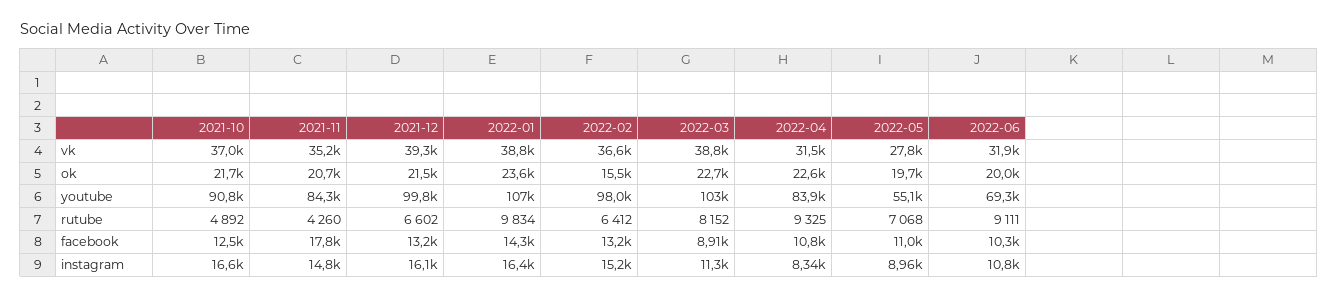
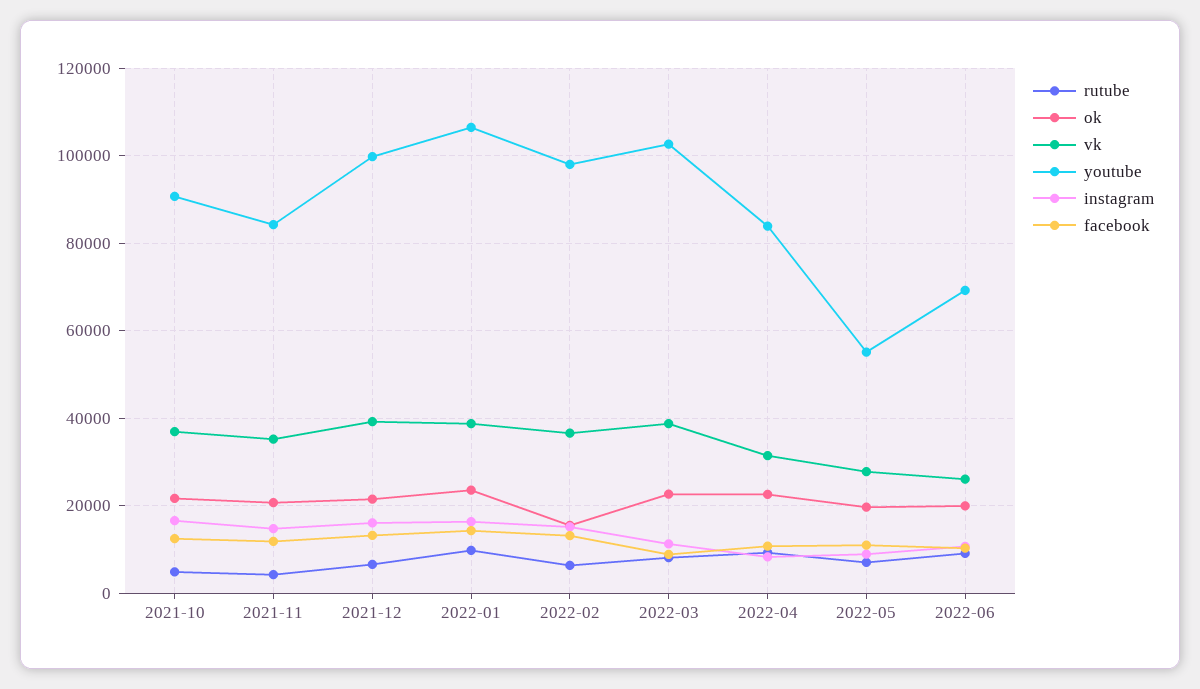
  {
    "vk": {
      "2021-10": 37000,
      "2021-11": 35200,
      "2021-12": 39300,
      "2022-01": 38800,
      "2022-02": 36600,
      "2022-03": 38800,
      "2022-04": 31500,
      "2022-05": 27800,
-     "2022-06": 31900
+     "2022-06": 26000
    },
    "ok": {
      "2021-10": 21700,
      "2021-11": 20700,
      "2021-12": 21500,
      "2022-01": 23600,
      "2022-02": 15500,
      "2022-03": 22700,
      "2022-04": 22600,
      "2022-05": 19700,
      "2022-06": 20000
    },
    "youtube": {
      "2021-10": 90800,
      "2021-11": 84300,
      "2021-12": 99800,
      "2022-01": 107000,
      "2022-02": 98000,
      "2022-03": 103000,
      "2022-04": 83900,
      "2022-05": 55100,
      "2022-06": 69300
    },
    "rutube": {
      "2021-10": 4892,
      "2021-11": 4260,
      "2021-12": 6602,
      "2022-01": 9834,
      "2022-02": 6412,
      "2022-03": 8152,
      "2022-04": 9325,
      "2022-05": 7068,
      "2022-06": 9111
    },
    "facebook": {
      "2021-10": 12500,
-     "2021-11": 17800,
+     "2021-11": 12000,
      "2021-12": 13200,
      "2022-01": 14300,
      "2022-02": 13200,
      "2022-03": 8910,
      "2022-04": 10800,
      "2022-05": 11000,
      "2022-06": 10300
    },
    "instagram": {
      "2021-10": 16600,
      "2021-11": 14800,
      "2021-12": 16100,
      "2022-01": 16400,
      "2022-02": 15200,
      "2022-03": 11300,
      "2022-04": 8340,
      "2022-05": 8960,
      "2022-06": 10800
    }
  }

